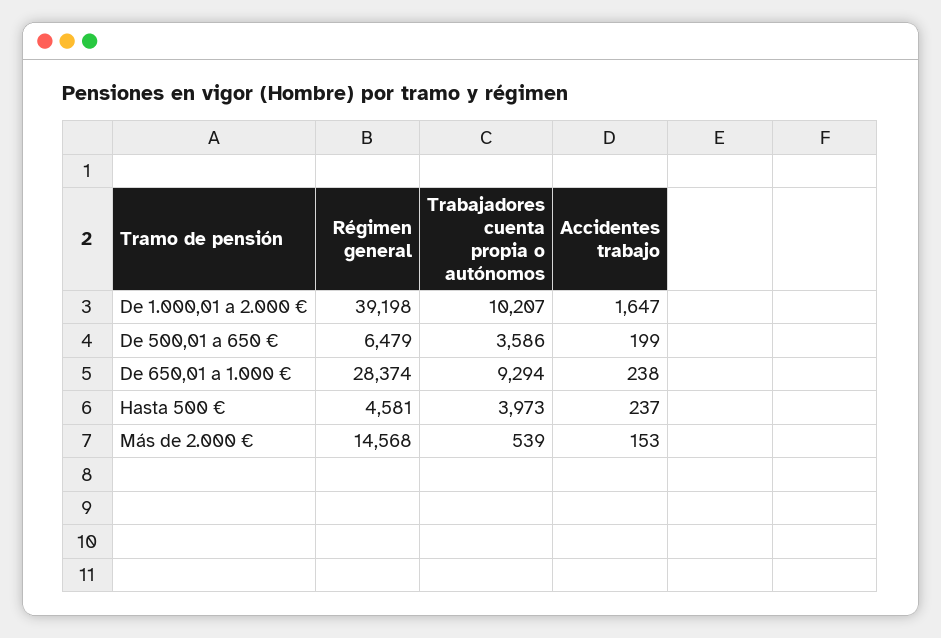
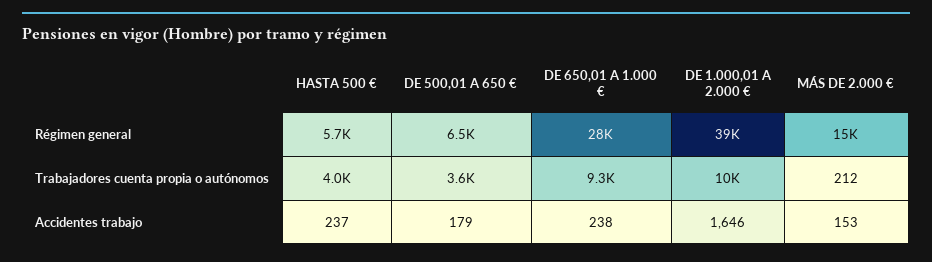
  {
    "Régimen general": {
      "De 1.000,01 a 2.000 €": 39198,
      "De 500,01 a 650 €": 6479,
      "De 650,01 a 1.000 €": 28374,
-     "Hasta 500 €": 4581,
+     "Hasta 500 €": 5700,
      "Más de 2.000 €": 14568
    },
    "Trabajadores cuenta propia o autónomos": {
      "De 1.000,01 a 2.000 €": 10207,
      "De 500,01 a 650 €": 3586,
      "De 650,01 a 1.000 €": 9294,
      "Hasta 500 €": 3973,
-     "Más de 2.000 €": 539
+     "Más de 2.000 €": 212
    },
    "Accidentes trabajo": {
-     "De 1.000,01 a 2.000 €": 1647,
+     "De 1.000,01 a 2.000 €": 1646,
-     "De 500,01 a 650 €": 199,
+     "De 500,01 a 650 €": 179,
      "De 650,01 a 1.000 €": 238,
      "Hasta 500 €": 237,
      "Más de 2.000 €": 153
    }
  }

